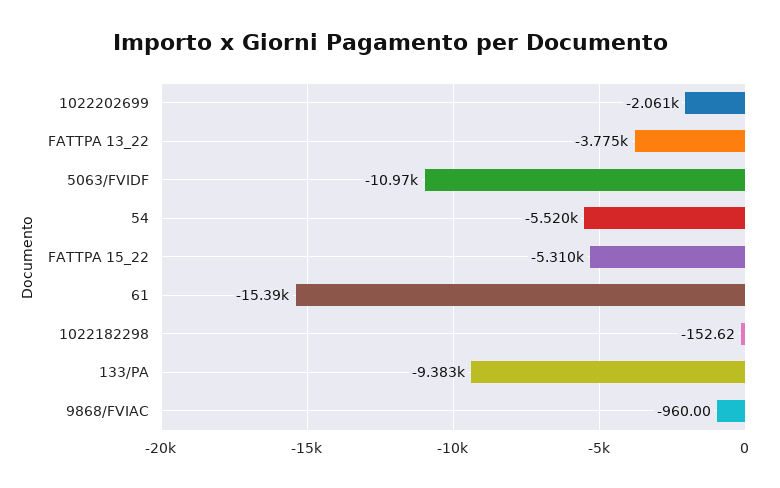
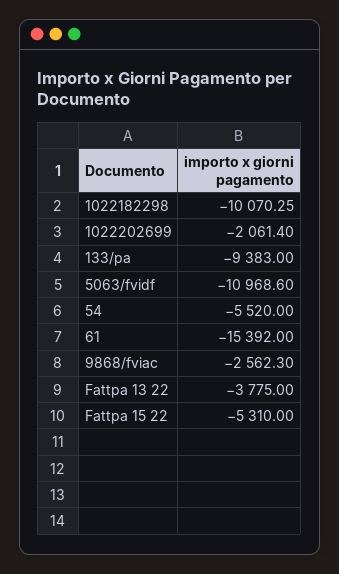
  {
    "1022202699": -2061.4,
    "FATTPA 13_22": -3775,
    "5063/FVIDF": -10968.6,
    "54": -5520,
    "FATTPA 15_22": -5310,
    "61": -15392,
-   "1022182298": -152.62,
+   "1022182298": -10070.25,
    "133/PA": -9383,
-   "9868/FVIAC": -960
+   "9868/FVIAC": -2562.3
  }

